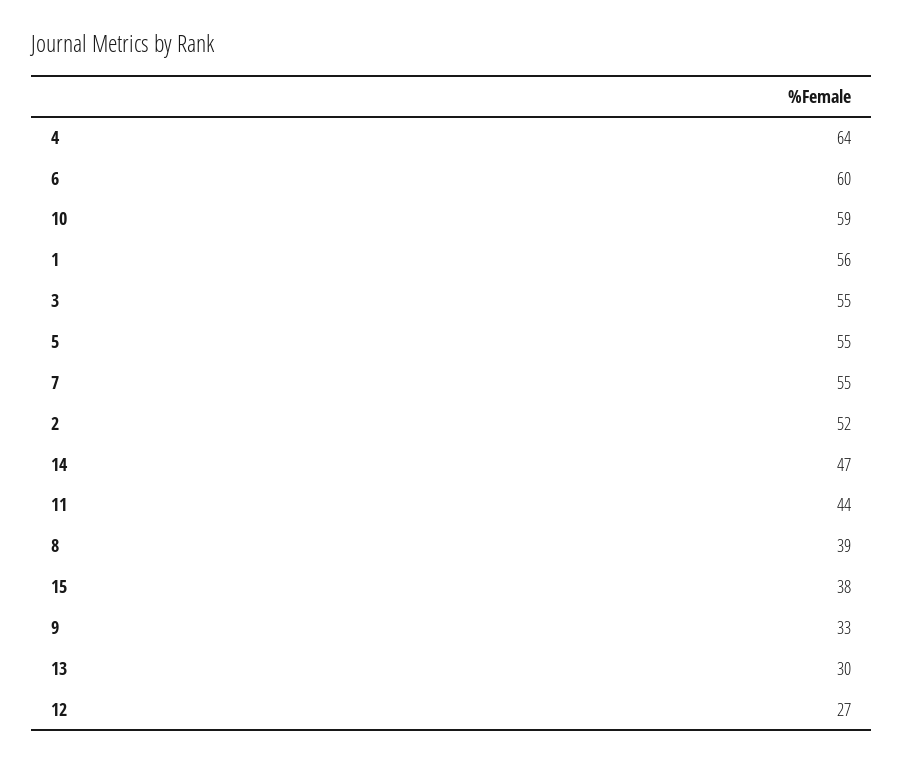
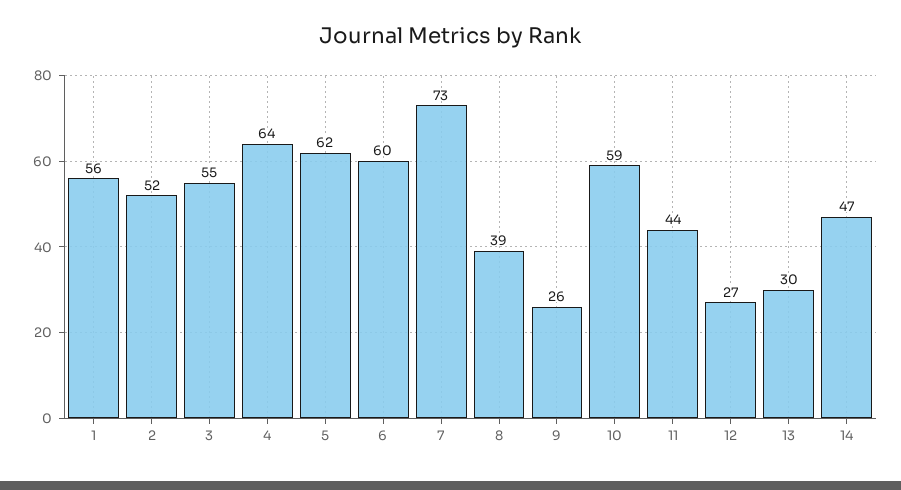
  {
    "4": 64,
    "6": 60,
    "10": 59,
    "1": 56,
    "3": 55,
-   "5": 55,
+   "5": 62,
-   "7": 55,
+   "7": 73,
    "2": 52,
    "14": 47,
    "11": 44,
    "8": 39,
-   "15": 38,
-   "9": 33,
+   "9": 26,
    "13": 30,
    "12": 27
  }

